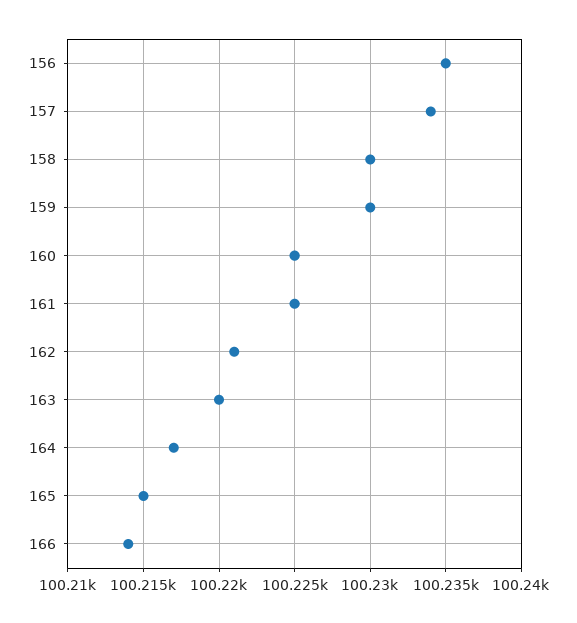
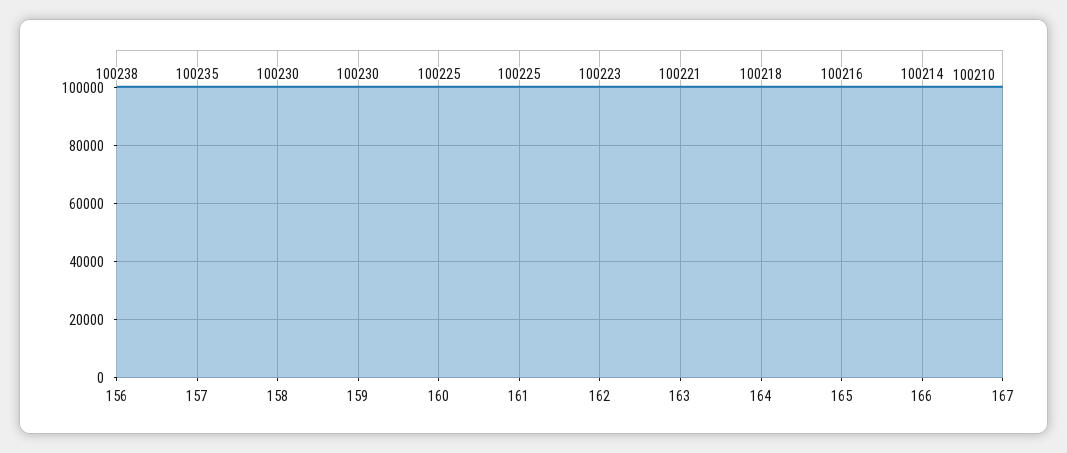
  {
-   "156": 100235,
+   "156": 100238,
-   "157": 100234,
+   "157": 100235,
    "158": 100230,
    "159": 100230,
    "160": 100225,
    "161": 100225,
-   "162": 100221,
+   "162": 100223,
-   "163": 100220,
+   "163": 100221,
-   "164": 100217,
+   "164": 100218,
-   "165": 100215,
+   "165": 100216,
-   "166": 100214
+   "166": 100214,
+   "167": 100210
  }

